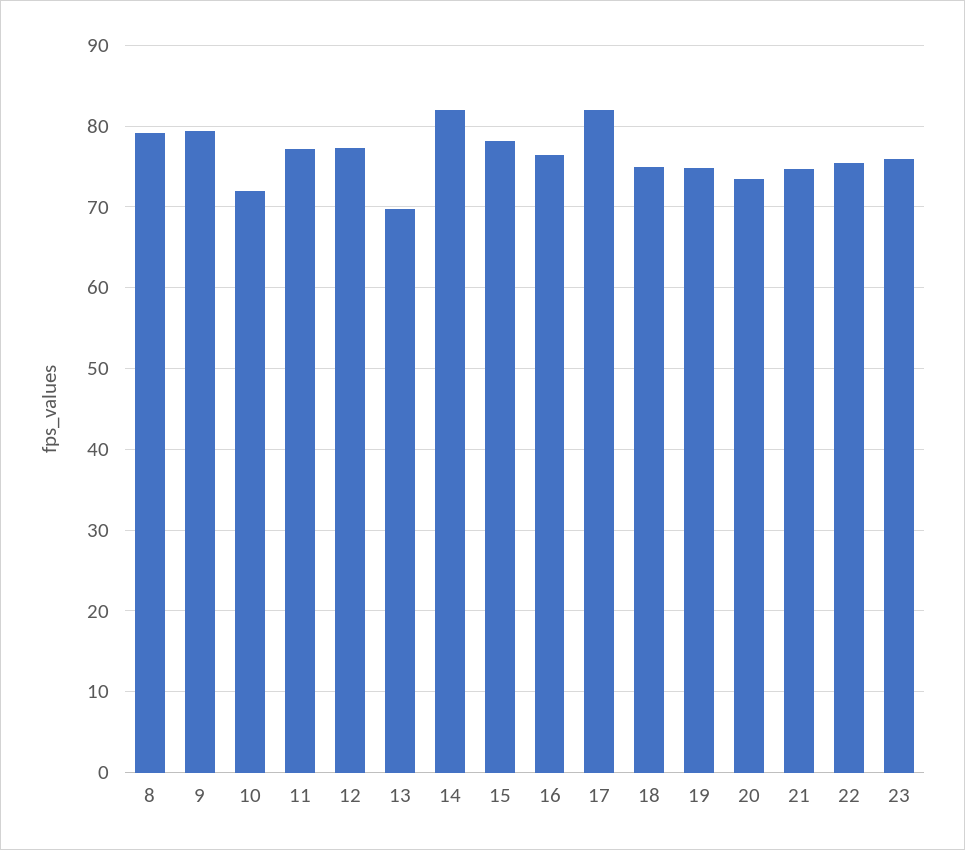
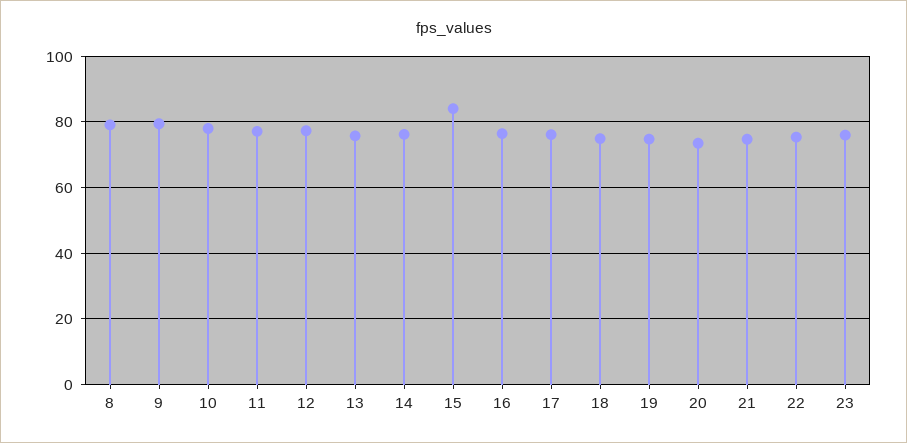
  {
    "8": 79,
    "9": 79,
-   "10": 72,
+   "10": 78,
    "11": 77,
    "12": 77,
-   "13": 70,
+   "13": 76,
-   "14": 82,
+   "14": 76,
-   "15": 78,
+   "15": 84,
    "16": 76,
-   "17": 82,
+   "17": 76,
    "18": 75,
    "19": 75,
    "20": 74,
    "21": 75,
    "22": 75,
    "23": 76
  }

